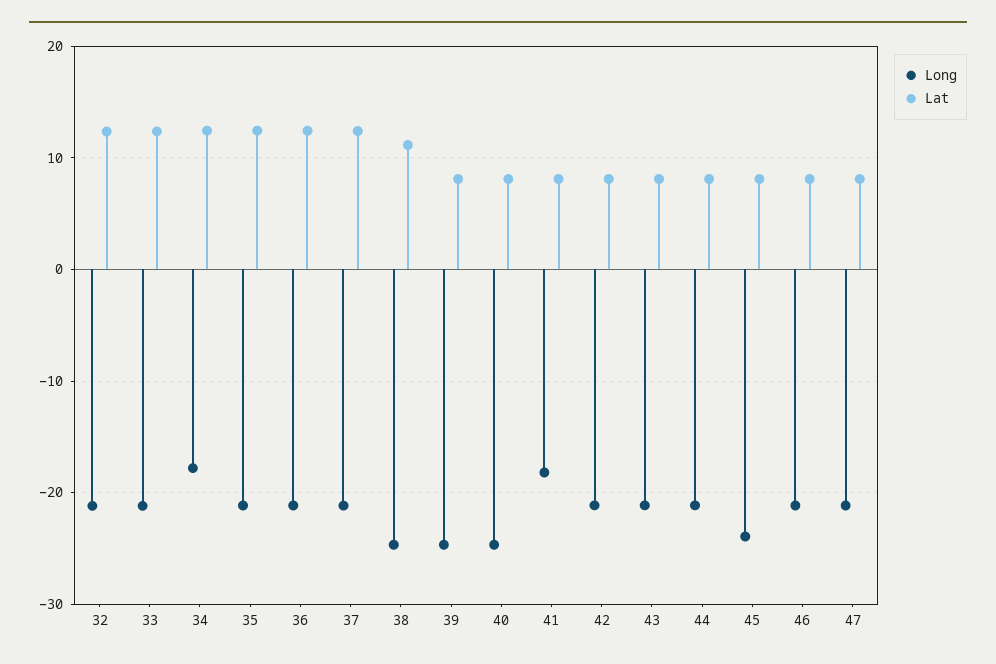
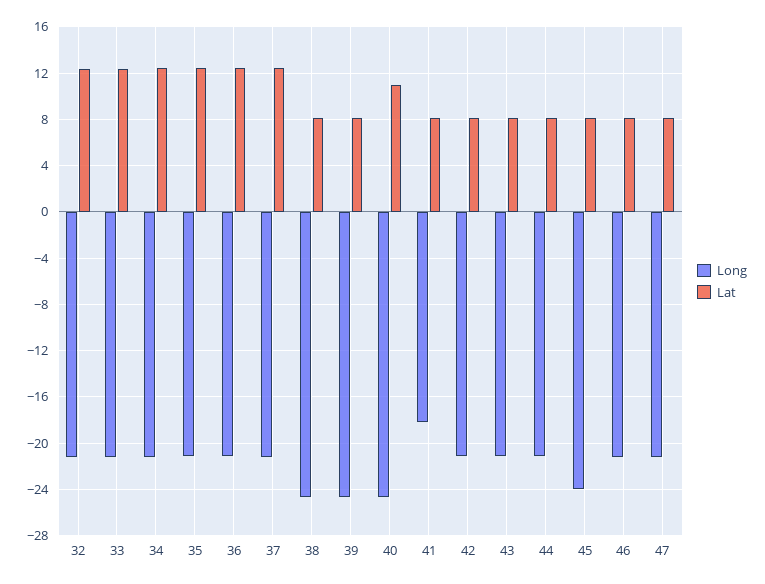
  {
    "Long": {
      "32": -21,
      "33": -21,
-     "34": -18,
+     "34": -21,
      "35": -21,
      "36": -21,
      "37": -21,
      "38": -25,
      "39": -25,
      "40": -25,
      "41": -18,
      "42": -21,
      "43": -21,
      "44": -21,
      "45": -24,
      "46": -21,
      "47": -21
    },
    "Lat": {
      "32": 12,
      "33": 12,
      "34": 12,
      "35": 12,
      "36": 12,
      "37": 12,
-     "38": 11,
+     "38": 8,
      "39": 8,
-     "40": 8,
+     "40": 11,
      "41": 8,
      "42": 8,
      "43": 8,
      "44": 8,
      "45": 8,
      "46": 8,
      "47": 8
    }
  }

